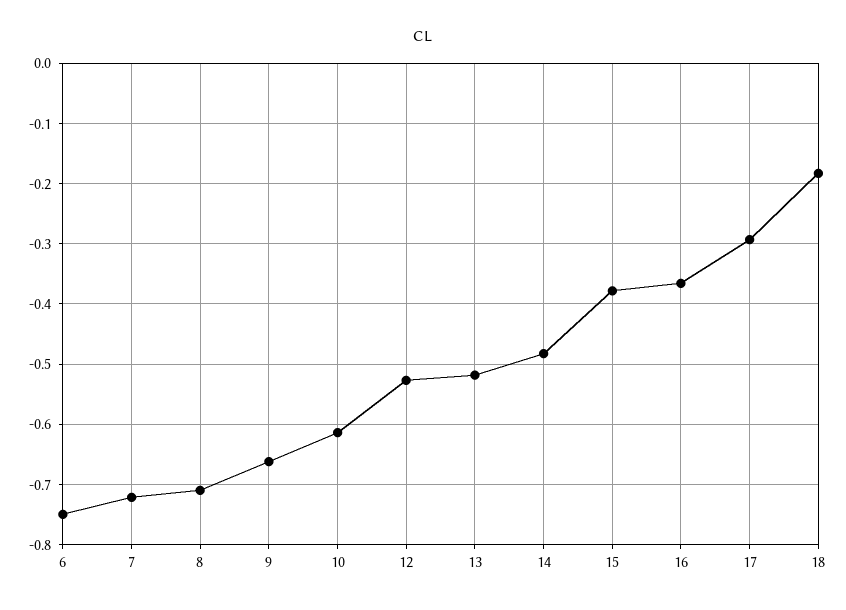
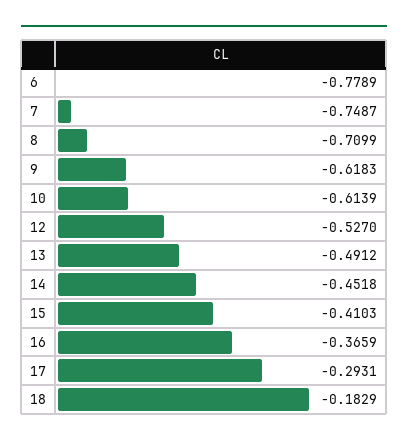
  {
-   "6": -0.75,
+   "6": -0.7789,
-   "7": -0.72,
+   "7": -0.7487,
    "8": -0.7099,
-   "9": -0.66,
+   "9": -0.6183,
    "10": -0.6139,
    "12": -0.527,
-   "13": -0.52,
+   "13": -0.4912,
-   "14": -0.48,
+   "14": -0.4518,
-   "15": -0.38,
+   "15": -0.4103,
    "16": -0.3659,
    "17": -0.2931,
    "18": -0.1829
  }

